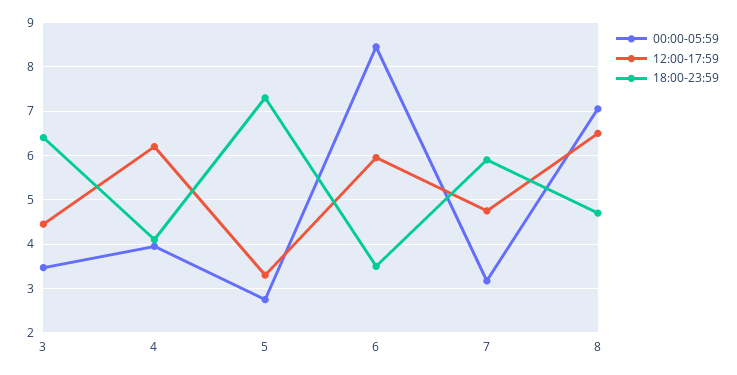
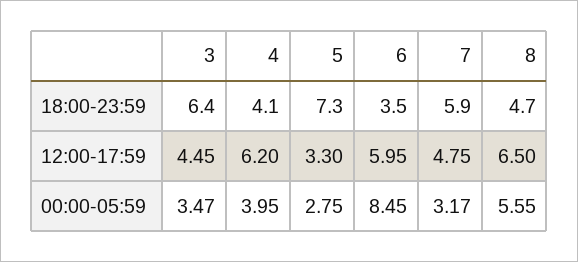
  {
    "00:00-05:59": {
      "3": 3.47,
      "4": 3.95,
      "5": 2.75,
      "6": 8.45,
      "7": 3.17,
-     "8": 7
+     "8": 5.55
    },
    "12:00-17:59": {
      "3": 4.45,
      "4": 6.2,
      "5": 3.3,
      "6": 5.95,
      "7": 4.75,
      "8": 6.5
    },
    "18:00-23:59": {
      "3": 6.4,
      "4": 4.1,
      "5": 7.3,
      "6": 3.5,
      "7": 5.9,
      "8": 4.7
    }
  }

